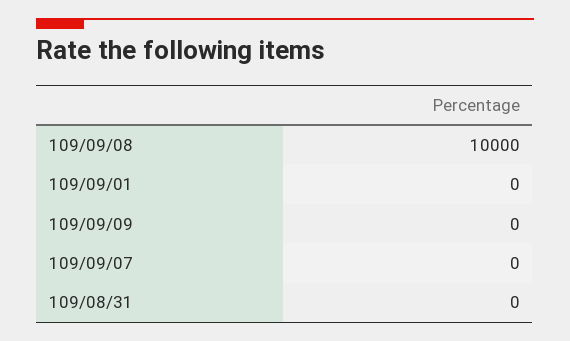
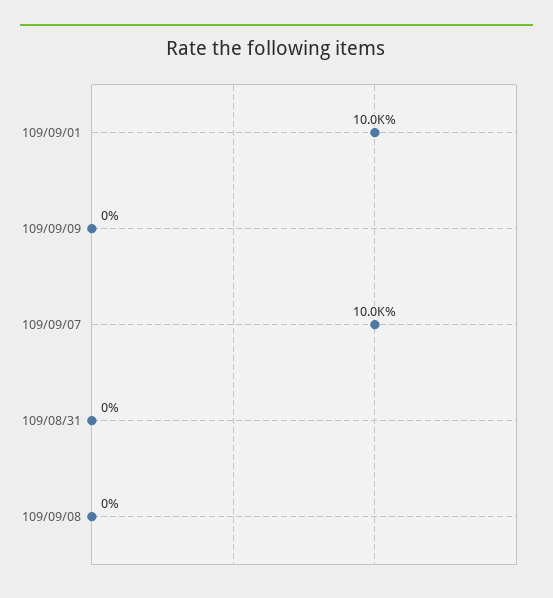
  {
-   "109/09/08": 10000,
+   "109/09/08": 0,
-   "109/09/01": 0,
+   "109/09/01": 10000,
    "109/09/09": 0,
-   "109/09/07": 0,
+   "109/09/07": 10000,
    "109/08/31": 0
  }

